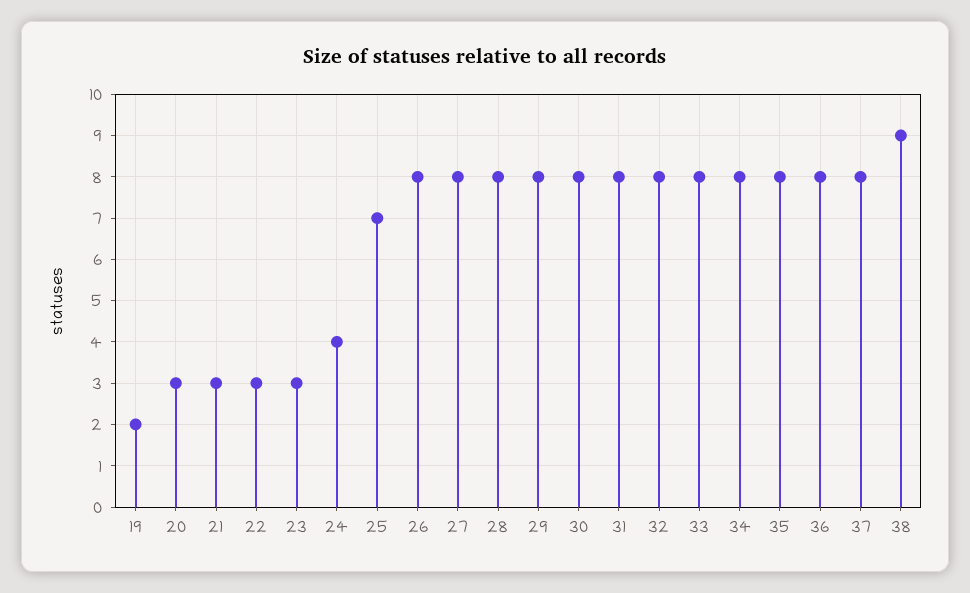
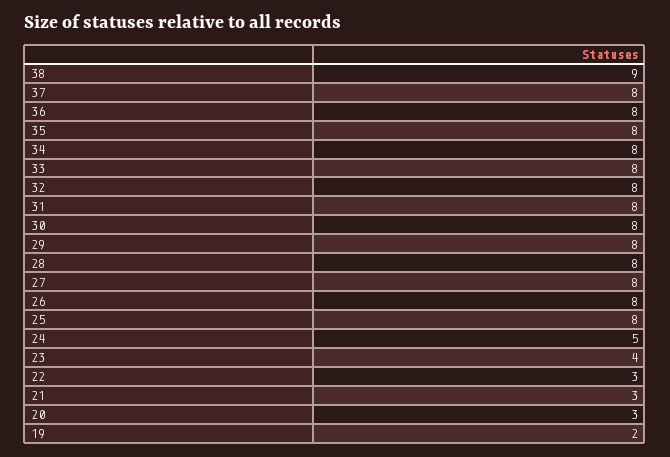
  {
    "19": 2,
    "20": 3,
    "21": 3,
    "22": 3,
-   "23": 3,
+   "23": 4,
-   "24": 4,
+   "24": 5,
-   "25": 7,
+   "25": 8,
    "26": 8,
    "27": 8,
    "28": 8,
    "29": 8,
    "30": 8,
    "31": 8,
    "32": 8,
    "33": 8,
    "34": 8,
    "35": 8,
    "36": 8,
    "37": 8,
    "38": 9
  }

